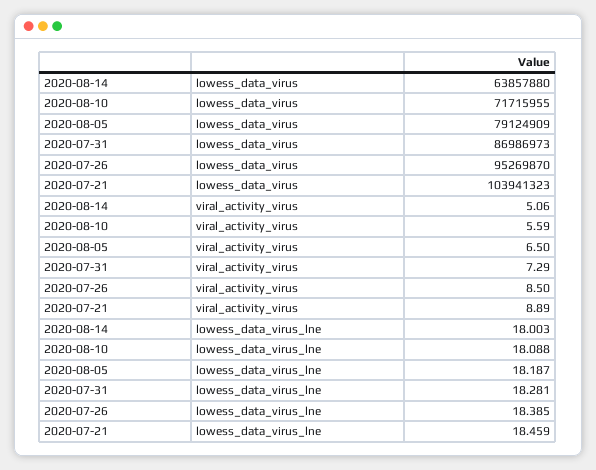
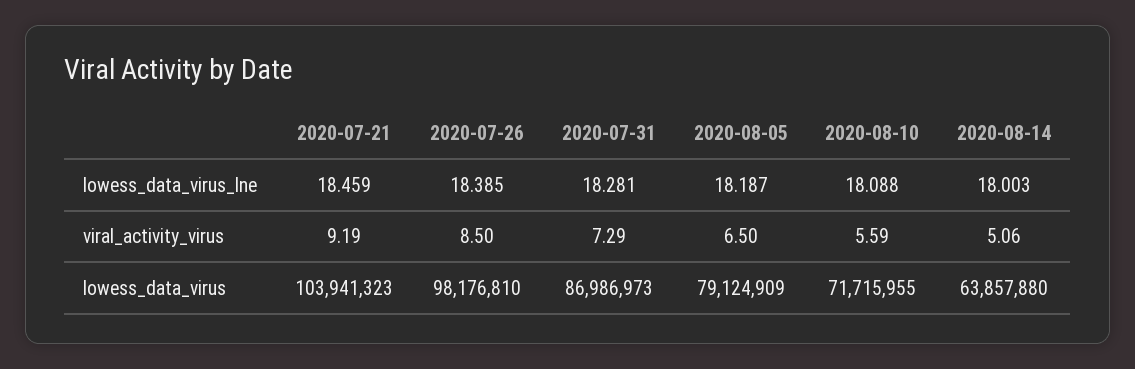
  {
    "2020-08-14": {
      "lowess_data_virus": 63857880,
      "viral_activity_virus": 5.06,
      "lowess_data_virus_lne": 18.003
    },
    "2020-08-10": {
      "lowess_data_virus": 71715955,
      "viral_activity_virus": 5.59,
      "lowess_data_virus_lne": 18.088
    },
    "2020-08-05": {
      "lowess_data_virus": 79124909,
      "viral_activity_virus": 6.5,
      "lowess_data_virus_lne": 18.187
    },
    "2020-07-31": {
      "lowess_data_virus": 86986973,
      "viral_activity_virus": 7.29,
      "lowess_data_virus_lne": 18.281
    },
    "2020-07-26": {
-     "lowess_data_virus": 95269870,
+     "lowess_data_virus": 98176810,
      "viral_activity_virus": 8.5,
      "lowess_data_virus_lne": 18.385
    },
    "2020-07-21": {
      "lowess_data_virus": 103941323,
-     "viral_activity_virus": 8.89,
+     "viral_activity_virus": 9.19,
      "lowess_data_virus_lne": 18.459
    }
  }

